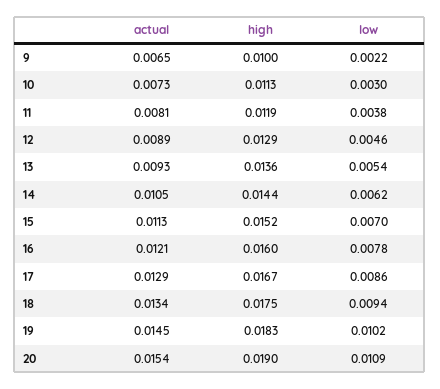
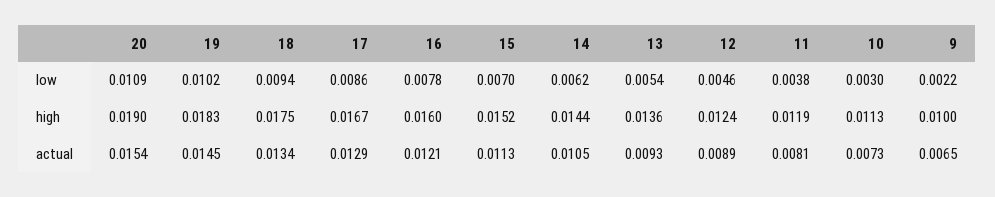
  {
    "actual": {
      "9": 0.0065,
      "10": 0.0073,
      "11": 0.0081,
      "12": 0.0089,
      "13": 0.0093,
      "14": 0.0105,
      "15": 0.0113,
      "16": 0.0121,
      "17": 0.0129,
      "18": 0.0134,
      "19": 0.0145,
      "20": 0.0154
    },
    "high": {
      "9": 0.01,
      "10": 0.0113,
      "11": 0.0119,
-     "12": 0.0129,
+     "12": 0.0124,
      "13": 0.0136,
      "14": 0.0144,
      "15": 0.0152,
      "16": 0.016,
      "17": 0.0167,
      "18": 0.0175,
      "19": 0.0183,
      "20": 0.019
    },
    "low": {
      "9": 0.0022,
      "10": 0.003,
      "11": 0.0038,
      "12": 0.0046,
      "13": 0.0054,
      "14": 0.0062,
      "15": 0.007,
      "16": 0.0078,
      "17": 0.0086,
      "18": 0.0094,
      "19": 0.0102,
      "20": 0.0109
    }
  }

